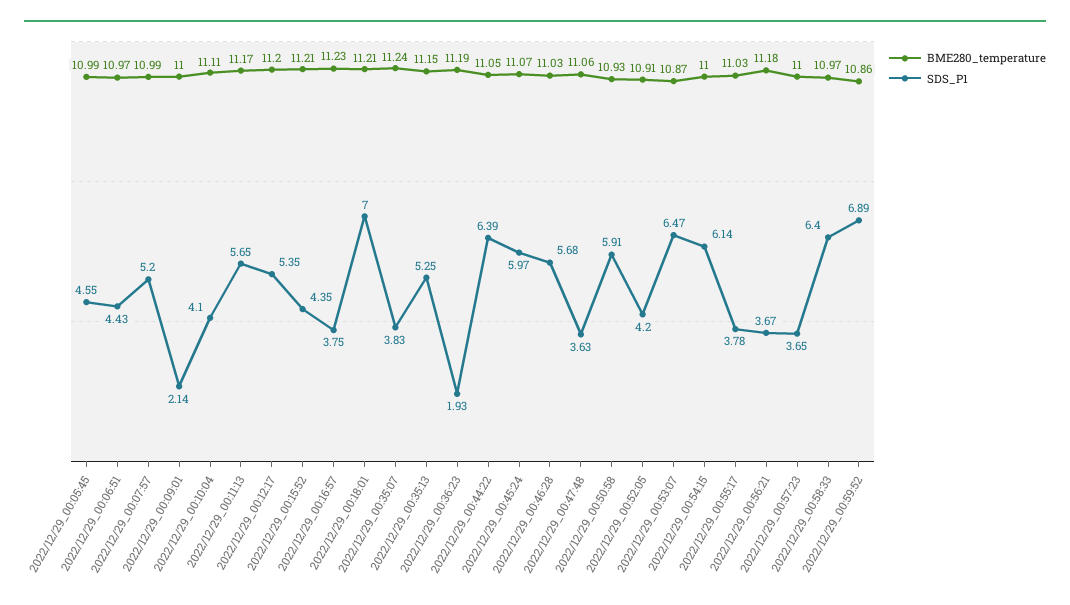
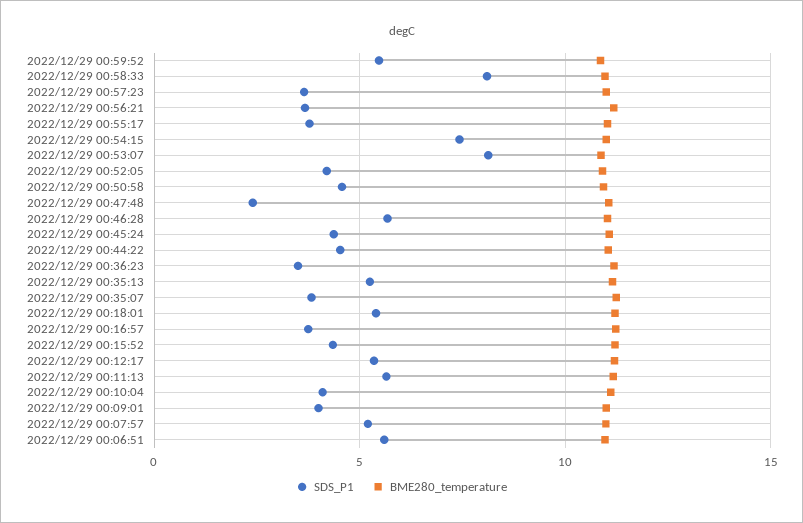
  {
    "BME280_temperature": {
-     "2022/12/29_00:05:45": 10.99,
      "2022/12/29_00:06:51": 10.97,
      "2022/12/29_00:07:57": 10.99,
      "2022/12/29_00:09:01": 11,
      "2022/12/29_00:10:04": 11.11,
      "2022/12/29_00:11:13": 11.17,
      "2022/12/29_00:12:17": 11.2,
      "2022/12/29_00:15:52": 11.21,
      "2022/12/29_00:16:57": 11.23,
      "2022/12/29_00:18:01": 11.21,
      "2022/12/29_00:35:07": 11.24,
      "2022/12/29_00:35:13": 11.15,
      "2022/12/29_00:36:23": 11.19,
      "2022/12/29_00:44:22": 11.05,
      "2022/12/29_00:45:24": 11.07,
      "2022/12/29_00:46:28": 11.03,
      "2022/12/29_00:47:48": 11.06,
      "2022/12/29_00:50:58": 10.93,
      "2022/12/29_00:52:05": 10.91,
      "2022/12/29_00:53:07": 10.87,
      "2022/12/29_00:54:15": 11,
      "2022/12/29_00:55:17": 11.03,
      "2022/12/29_00:56:21": 11.18,
      "2022/12/29_00:57:23": 11,
      "2022/12/29_00:58:33": 10.97,
      "2022/12/29_00:59:52": 10.86
    },
    "SDS_P1": {
-     "2022/12/29_00:05:45": 4.55,
-     "2022/12/29_00:06:51": 4.43,
+     "2022/12/29_00:06:51": 5.5,
      "2022/12/29_00:07:57": 5.2,
-     "2022/12/29_00:09:01": 2.14,
+     "2022/12/29_00:09:01": 4,
      "2022/12/29_00:10:04": 4.1,
      "2022/12/29_00:11:13": 5.65,
      "2022/12/29_00:12:17": 5.35,
      "2022/12/29_00:15:52": 4.35,
      "2022/12/29_00:16:57": 3.75,
-     "2022/12/29_00:18:01": 7,
+     "2022/12/29_00:18:01": 5.5,
      "2022/12/29_00:35:07": 3.83,
      "2022/12/29_00:35:13": 5.25,
-     "2022/12/29_00:36:23": 1.93,
+     "2022/12/29_00:36:23": 3.5,
-     "2022/12/29_00:44:22": 6.39,
+     "2022/12/29_00:44:22": 4.5,
-     "2022/12/29_00:45:24": 5.97,
+     "2022/12/29_00:45:24": 4.5,
      "2022/12/29_00:46:28": 5.68,
-     "2022/12/29_00:47:48": 3.63,
+     "2022/12/29_00:47:48": 2.5,
-     "2022/12/29_00:50:58": 5.91,
+     "2022/12/29_00:50:58": 4.5,
      "2022/12/29_00:52:05": 4.2,
-     "2022/12/29_00:53:07": 6.47,
+     "2022/12/29_00:53:07": 8,
-     "2022/12/29_00:54:15": 6.14,
+     "2022/12/29_00:54:15": 7.5,
      "2022/12/29_00:55:17": 3.78,
      "2022/12/29_00:56:21": 3.67,
      "2022/12/29_00:57:23": 3.65,
-     "2022/12/29_00:58:33": 6.4,
+     "2022/12/29_00:58:33": 8,
-     "2022/12/29_00:59:52": 6.89
+     "2022/12/29_00:59:52": 5.5
    }
  }

